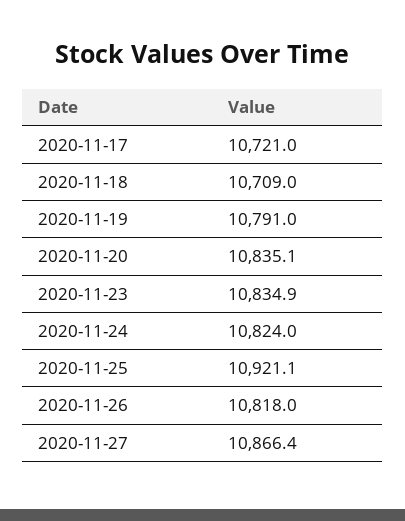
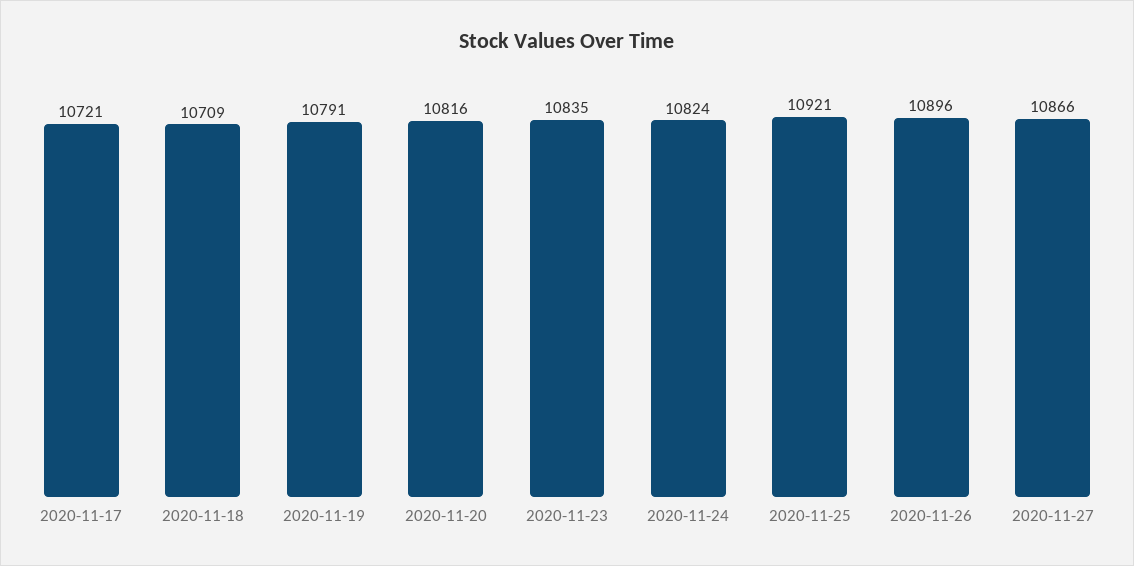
  {
    "2020-11-17": 10721,
    "2020-11-18": 10709,
    "2020-11-19": 10791,
-   "2020-11-20": 10835.1,
+   "2020-11-20": 10816,
    "2020-11-23": 10834.9,
    "2020-11-24": 10824,
    "2020-11-25": 10921.1,
-   "2020-11-26": 10818,
+   "2020-11-26": 10896,
    "2020-11-27": 10866.4
  }

